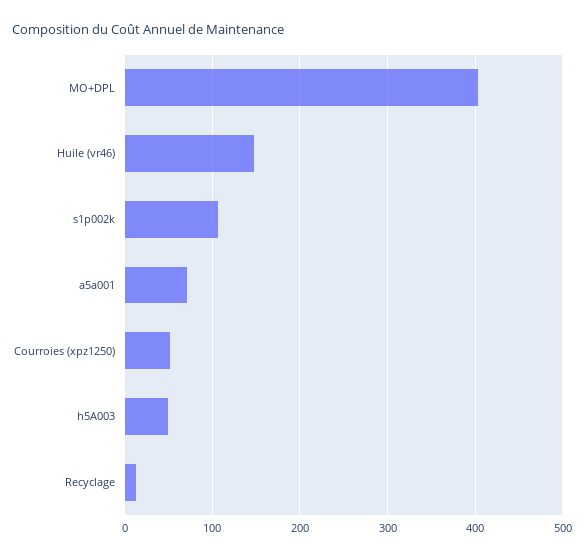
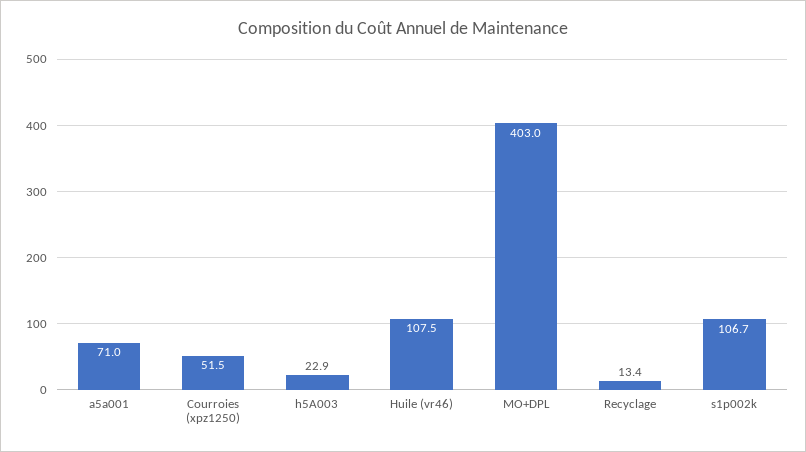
  {
    "MO+DPL": 403,
-   "Huile (vr46)": 150,
+   "Huile (vr46)": 107.5,
    "s1p002k": 106.7,
    "a5a001": 71,
    "Courroies (xpz1250)": 51.5,
-   "h5A003": 50,
+   "h5A003": 22.9,
    "Recyclage": 13.4
  }

